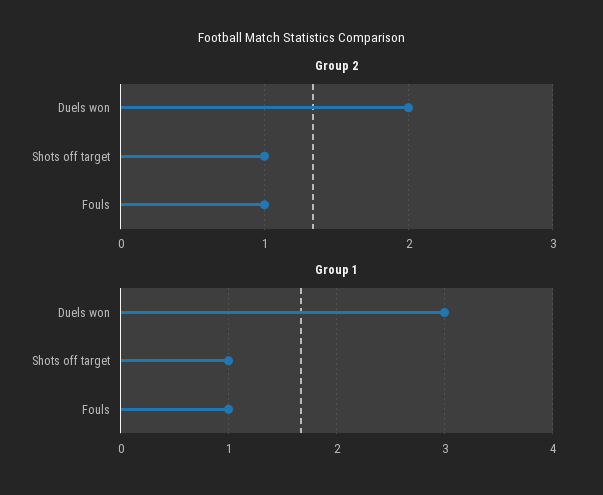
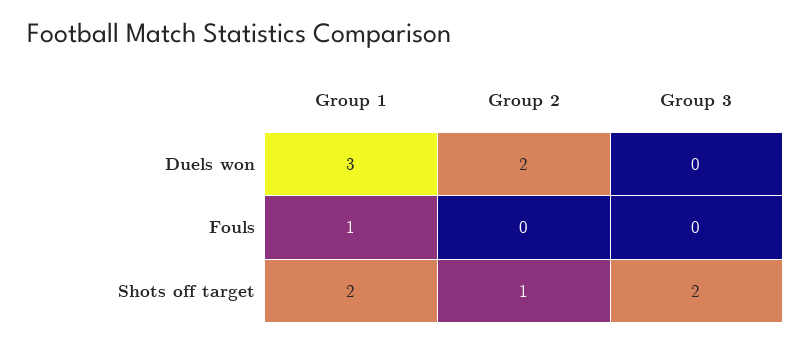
  {
    "Group 2": {
      "Duels won": 2,
      "Shots off target": 1,
-     "Fouls": 1
+     "Fouls": 0
    },
    "Group 1": {
      "Duels won": 3,
-     "Shots off target": 1,
+     "Shots off target": 2,
      "Fouls": 1
-   }
+   },
+   "Group 3": {
+     "Duels won": 0,
+     "Fouls": 0,
+     "Shots off target": 2
+   }
  }

